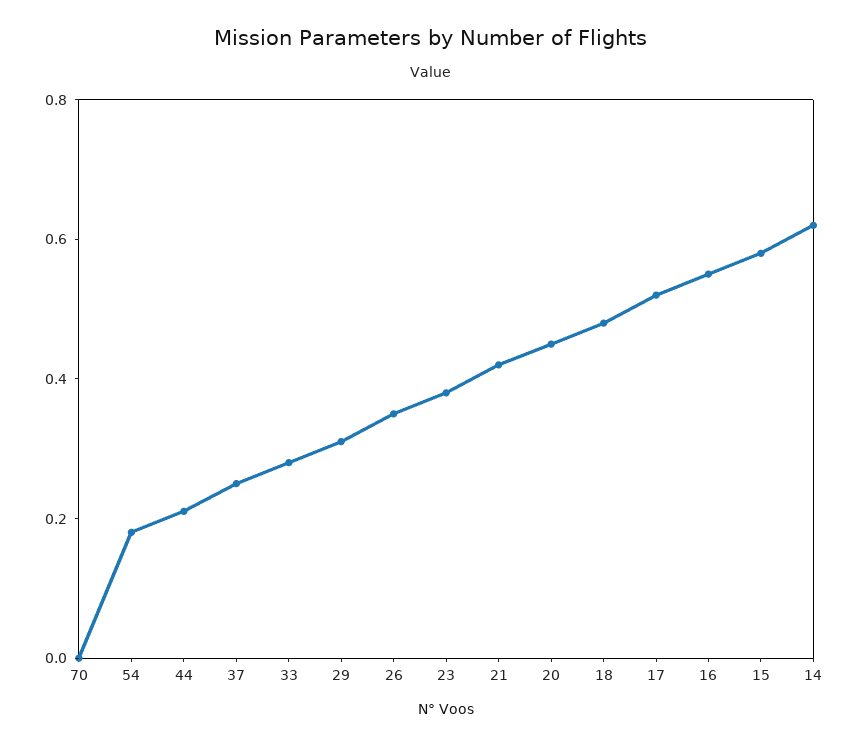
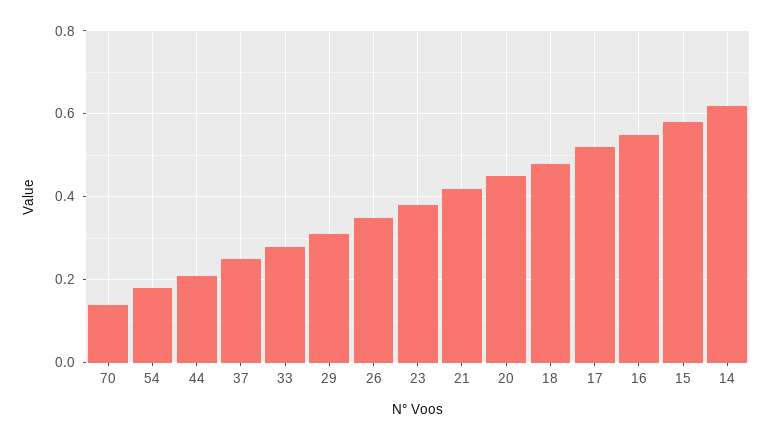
  {
-   "70": 0,
+   "70": 0.15,
    "54": 0.2,
    "44": 0.2,
    "37": 0.25,
    "33": 0.3,
    "29": 0.3,
    "26": 0.35,
    "23": 0.4,
    "21": 0.4,
    "20": 0.45,
    "18": 0.5,
    "17": 0.5,
    "16": 0.55,
    "15": 0.6,
    "14": 0.6
  }

